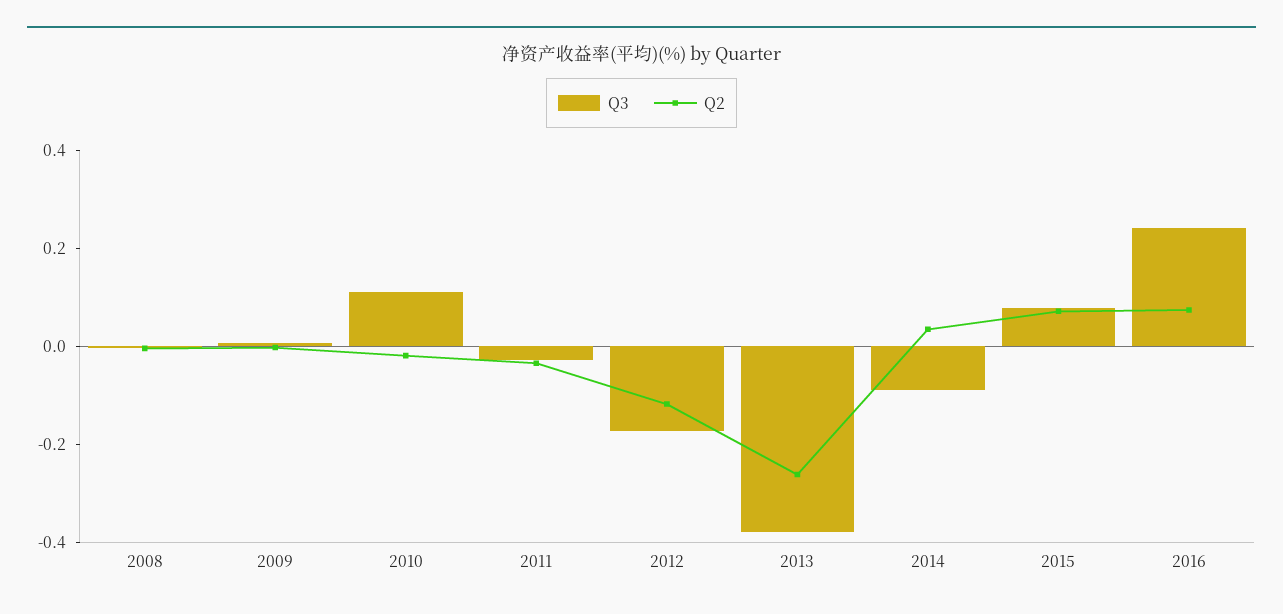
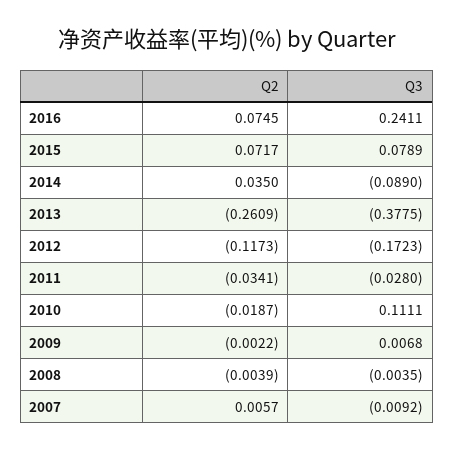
  {
    "Q3": {
      "2008": -0.0035,
      "2009": 0.0068,
      "2010": 0.1111,
      "2011": -0.028,
      "2012": -0.1723,
      "2013": -0.3775,
      "2014": -0.089,
      "2015": 0.0789,
-     "2016": 0.2411
+     "2016": 0.2411,
+     "2007": -0.0092
    },
    "Q2": {
      "2008": -0.0039,
      "2009": -0.0022,
      "2010": -0.0187,
      "2011": -0.0341,
      "2012": -0.1173,
      "2013": -0.2609,
      "2014": 0.035,
      "2015": 0.0717,
-     "2016": 0.0745
+     "2016": 0.0745,
+     "2007": 0.0057
    }
  }

